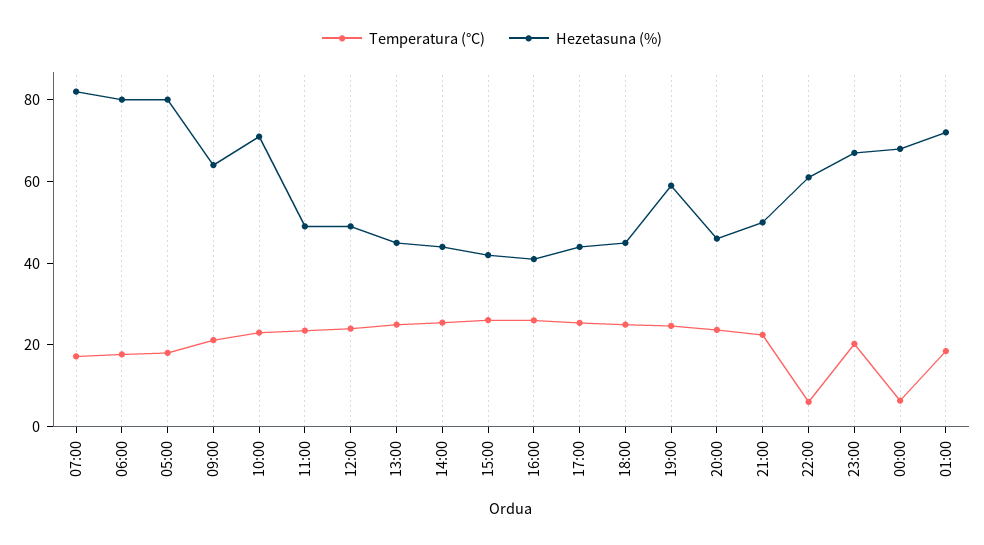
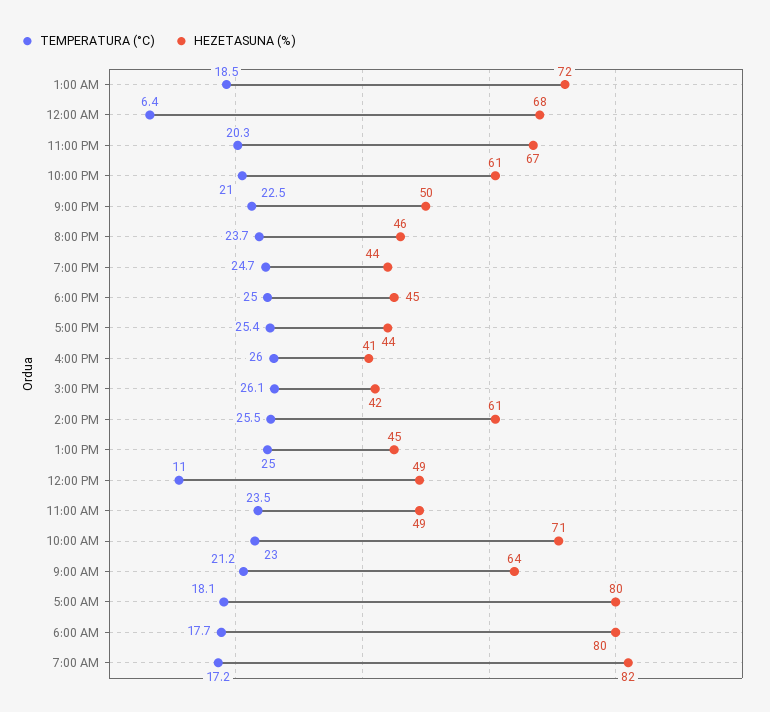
  {
    "Temperatura (°C)": {
      "07:00": 17.2,
      "06:00": 17.7,
      "05:00": 18.1,
      "09:00": 21.2,
      "10:00": 23,
      "11:00": 23.5,
-     "12:00": 25,
+     "12:00": 11,
      "13:00": 25,
      "14:00": 25.5,
      "15:00": 26.1,
      "16:00": 26,
      "17:00": 25.4,
      "18:00": 25,
      "19:00": 24.7,
      "20:00": 23.7,
      "21:00": 22.5,
-     "22:00": 5,
+     "22:00": 21,
      "23:00": 20.3,
      "00:00": 6.4,
      "01:00": 18.5
    },
    "Hezetasuna (%)": {
      "07:00": 82,
      "06:00": 80,
      "05:00": 80,
      "09:00": 64,
      "10:00": 71,
      "11:00": 49,
      "12:00": 49,
      "13:00": 45,
-     "14:00": 45,
+     "14:00": 61,
      "15:00": 42,
      "16:00": 41,
      "17:00": 44,
      "18:00": 45,
-     "19:00": 60,
+     "19:00": 44,
      "20:00": 46,
      "21:00": 50,
      "22:00": 61,
      "23:00": 67,
      "00:00": 68,
      "01:00": 72
    }
  }

